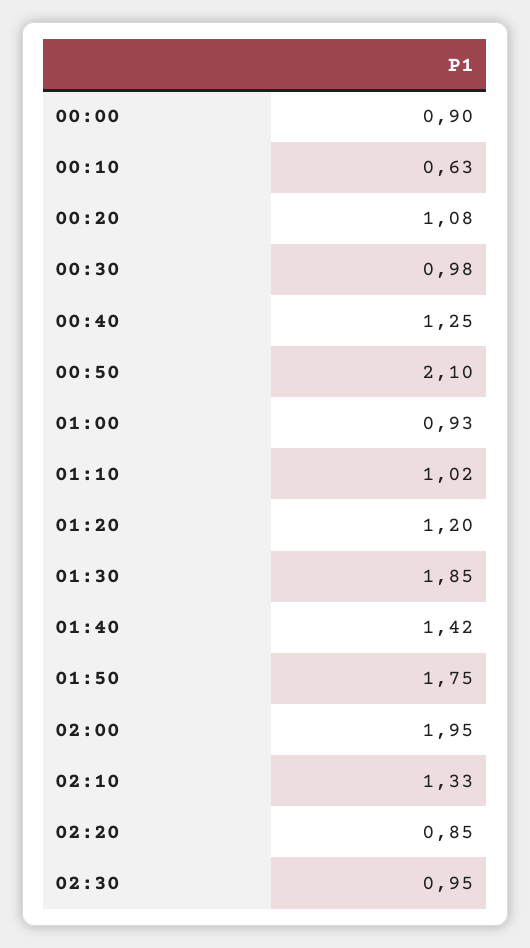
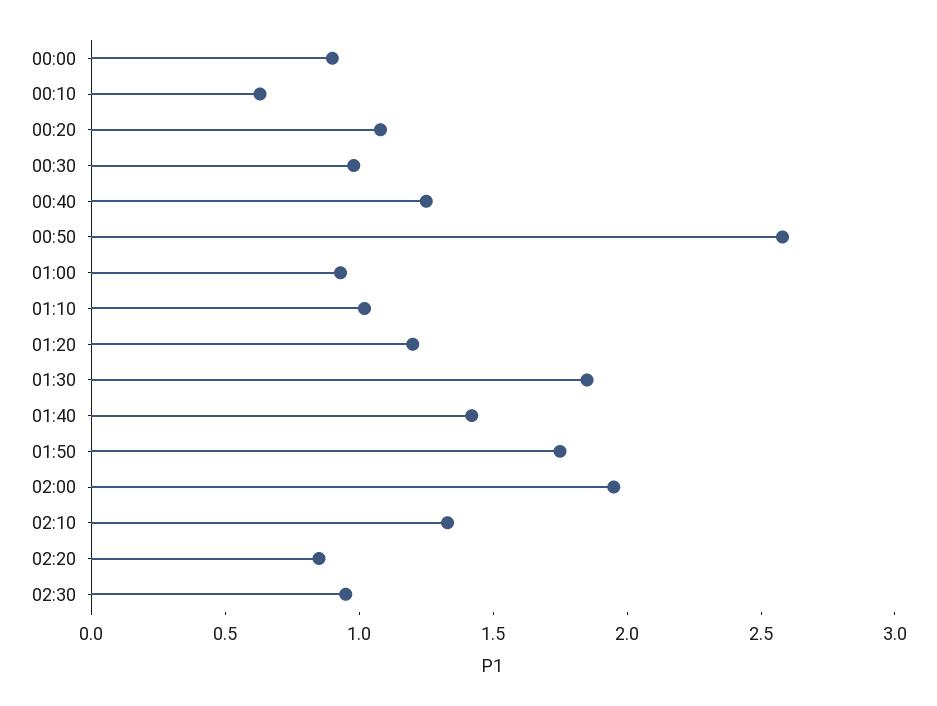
  {
    "00:00": 0.9,
    "00:10": 0.63,
    "00:20": 1.08,
    "00:30": 0.98,
    "00:40": 1.25,
-   "00:50": 2.1,
+   "00:50": 2.6,
    "01:00": 0.93,
    "01:10": 1.02,
    "01:20": 1.2,
    "01:30": 1.85,
    "01:40": 1.42,
    "01:50": 1.75,
    "02:00": 1.95,
    "02:10": 1.33,
    "02:20": 0.85,
    "02:30": 0.95
  }

